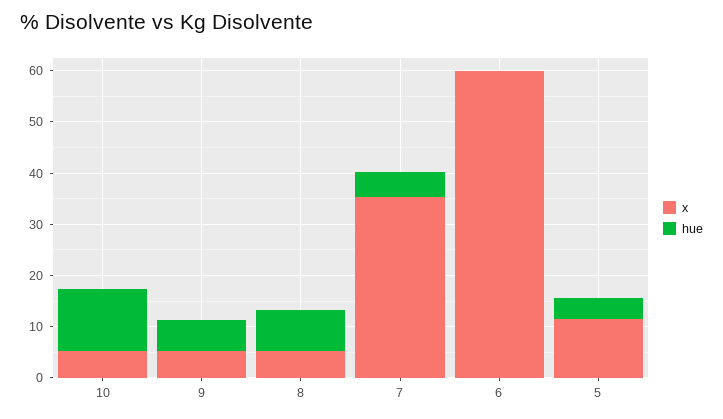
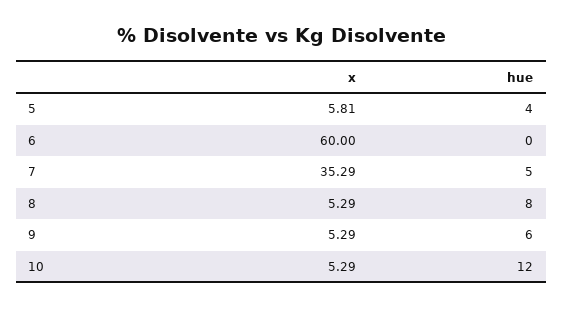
  {
    "x": {
      "10": 5.29,
      "9": 5.29,
      "8": 5.29,
      "7": 35.29,
      "6": 60,
-     "5": 12
+     "5": 5.81
    },
    "hue": {
      "10": 12,
      "9": 6,
      "8": 8,
      "7": 5,
      "6": 0,
      "5": 4
    }
  }

